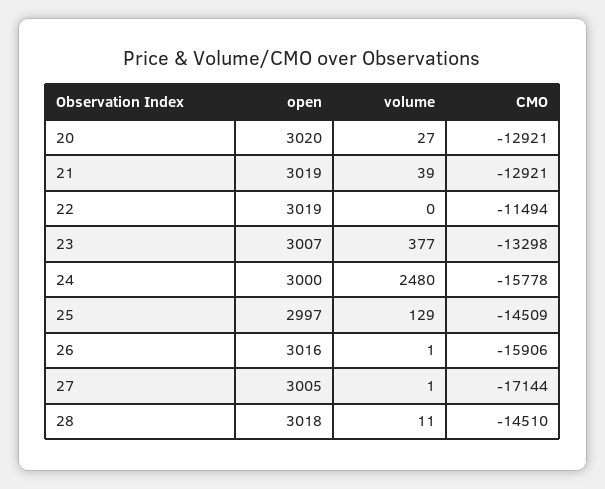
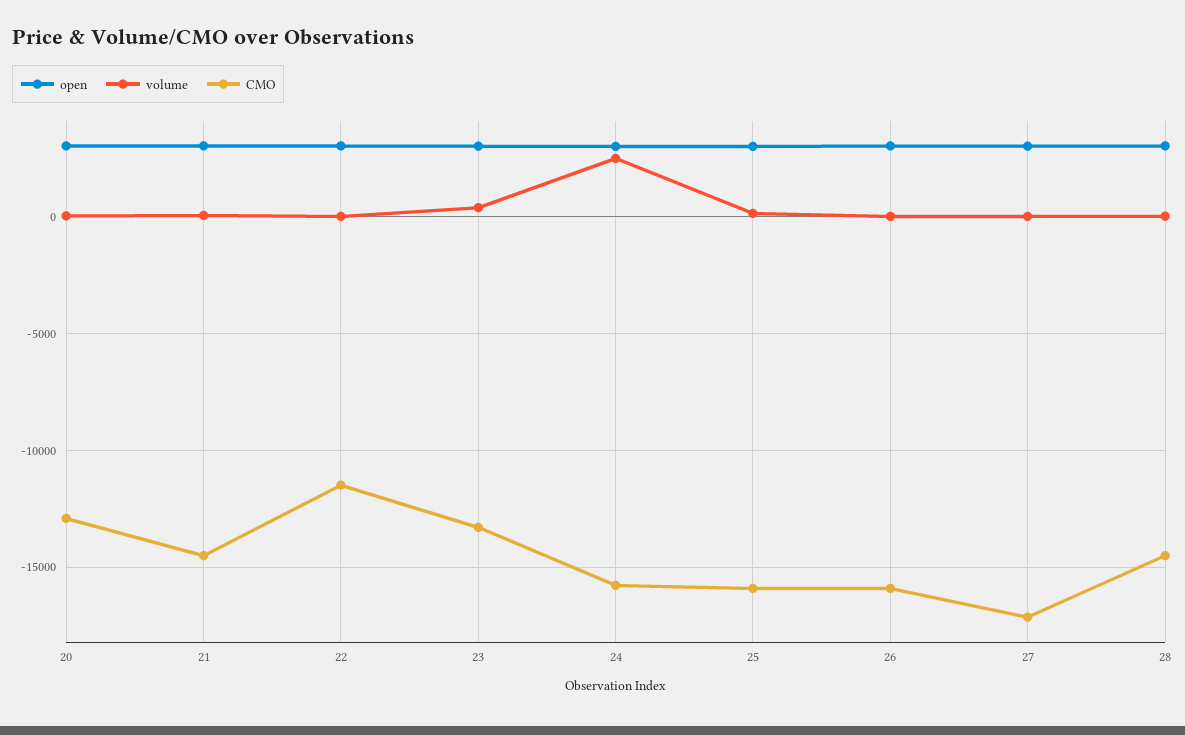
  {
    "open": {
      "20": 3020,
      "21": 3019,
      "22": 3019,
      "23": 3007,
      "24": 3000,
      "25": 2997,
      "26": 3016,
      "27": 3005,
      "28": 3018
    },
    "volume": {
      "20": 27,
      "21": 39,
      "22": 0,
      "23": 377,
      "24": 2480,
      "25": 129,
      "26": 1,
      "27": 1,
      "28": 11
    },
    "CMO": {
      "20": -12921,
-     "21": -12921,
+     "21": -14500,
      "22": -11494,
      "23": -13298,
      "24": -15778,
-     "25": -14509,
+     "25": -16000,
      "26": -15906,
      "27": -17144,
      "28": -14510
    }
  }

